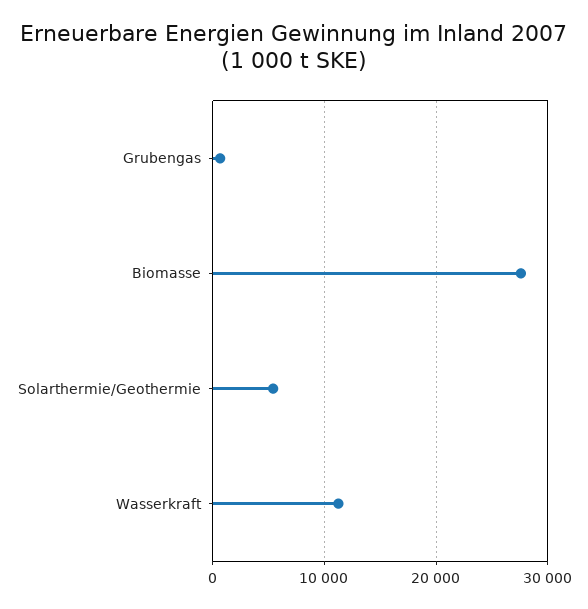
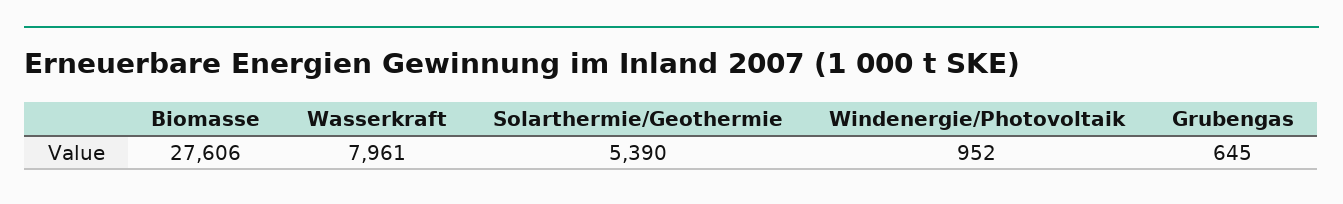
  {
    "Grubengas": 645,
    "Biomasse": 27606,
    "Solarthermie/Geothermie": 5390,
-   "Wasserkraft": 11000
+   "Wasserkraft": 7961,
+   "Windenergie/Photovoltaik": 952
  }

